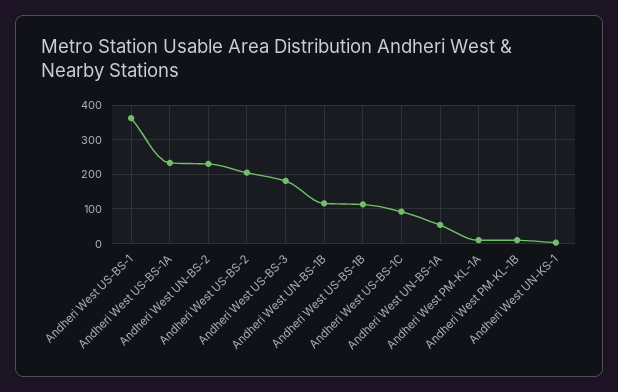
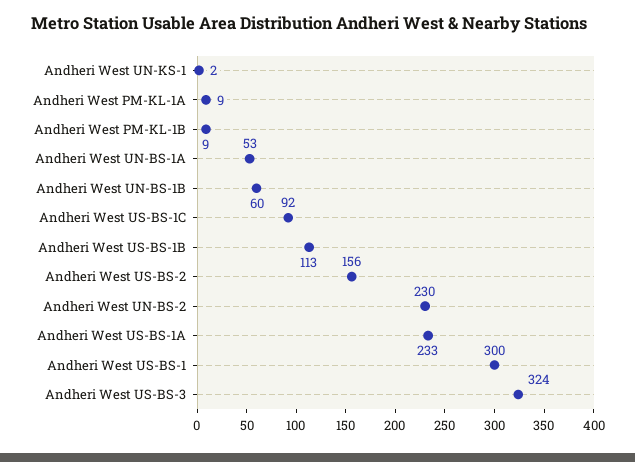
  {
-   "Andheri West US-BS-1": 360,
+   "Andheri West US-BS-1": 300,
    "Andheri West US-BS-1A": 233,
    "Andheri West UN-BS-2": 230,
-   "Andheri West US-BS-2": 200,
+   "Andheri West US-BS-2": 156,
-   "Andheri West US-BS-3": 180,
+   "Andheri West US-BS-3": 324,
-   "Andheri West UN-BS-1B": 120,
+   "Andheri West UN-BS-1B": 60,
    "Andheri West US-BS-1B": 113,
    "Andheri West US-BS-1C": 92,
    "Andheri West UN-BS-1A": 53,
    "Andheri West PM-KL-1A": 9,
    "Andheri West PM-KL-1B": 9,
    "Andheri West UN-KS-1": 2
  }

